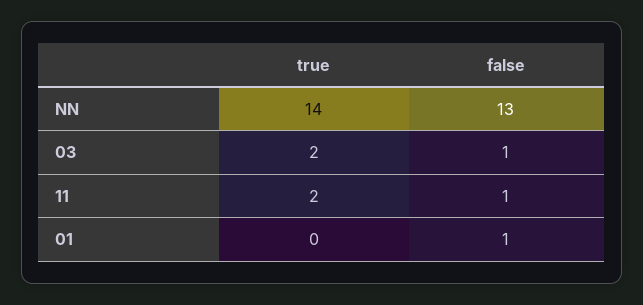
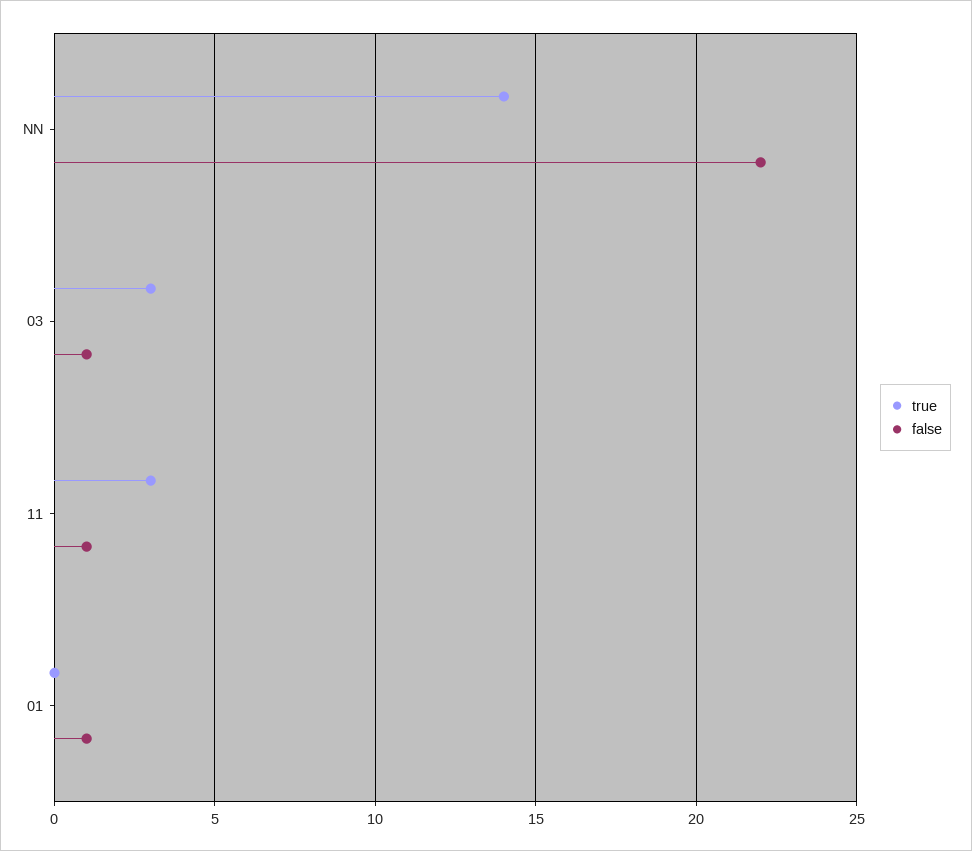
  {
    "true": {
      "NN": 14,
-     "03": 2,
+     "03": 3,
-     "11": 2,
+     "11": 3,
      "01": 0
    },
    "false": {
-     "NN": 13,
+     "NN": 22,
      "03": 1,
      "11": 1,
      "01": 1
    }
  }

